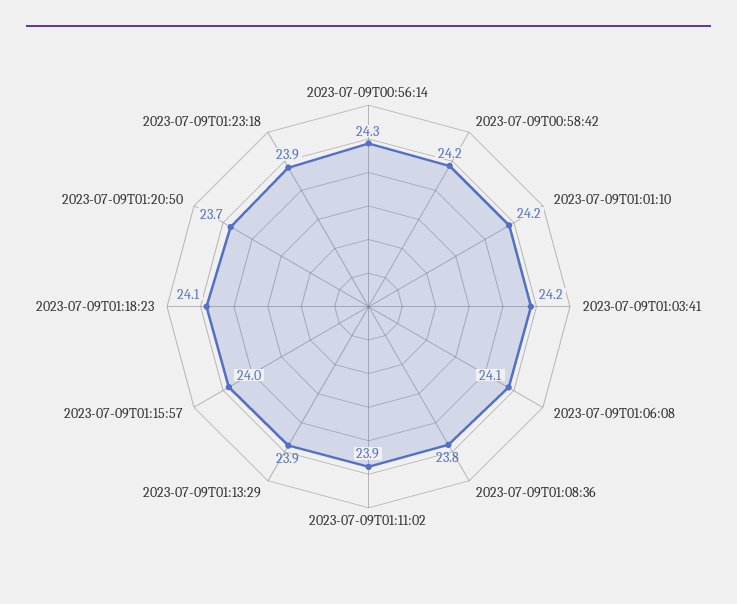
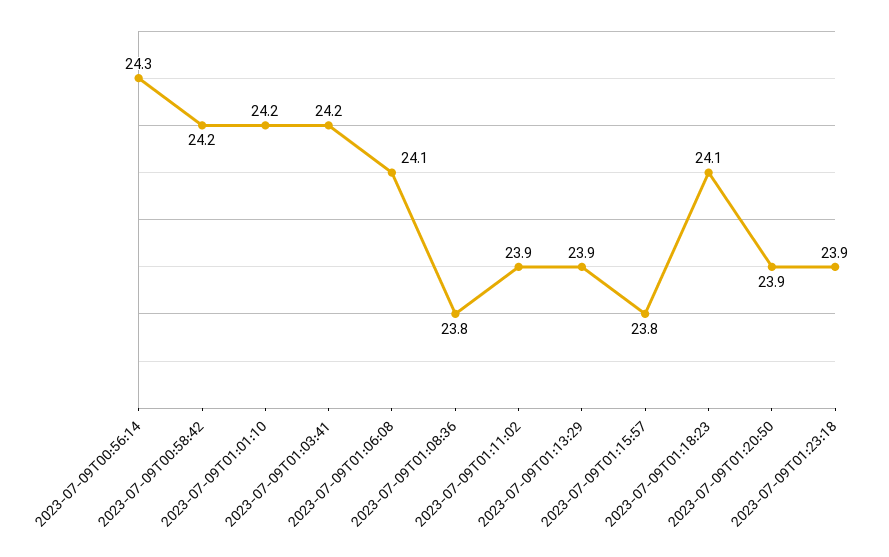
  {
    "2023-07-09T00:56:14": 24.3,
    "2023-07-09T00:58:42": 24.2,
    "2023-07-09T01:01:10": 24.2,
    "2023-07-09T01:03:41": 24.2,
    "2023-07-09T01:06:08": 24.1,
    "2023-07-09T01:08:36": 23.8,
    "2023-07-09T01:11:02": 23.9,
    "2023-07-09T01:13:29": 23.9,
-   "2023-07-09T01:15:57": 24,
+   "2023-07-09T01:15:57": 23.8,
    "2023-07-09T01:18:23": 24.1,
-   "2023-07-09T01:20:50": 23.7,
+   "2023-07-09T01:20:50": 23.9,
    "2023-07-09T01:23:18": 23.9
  }

